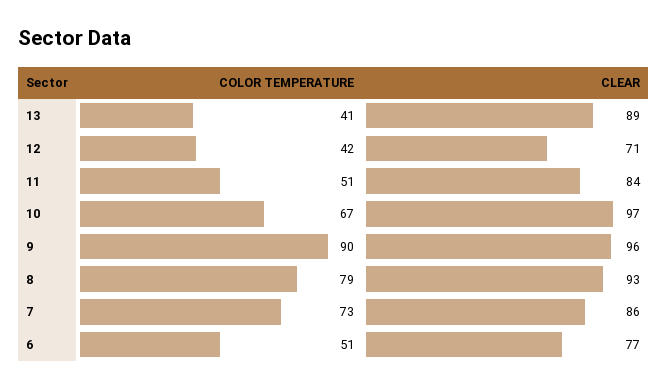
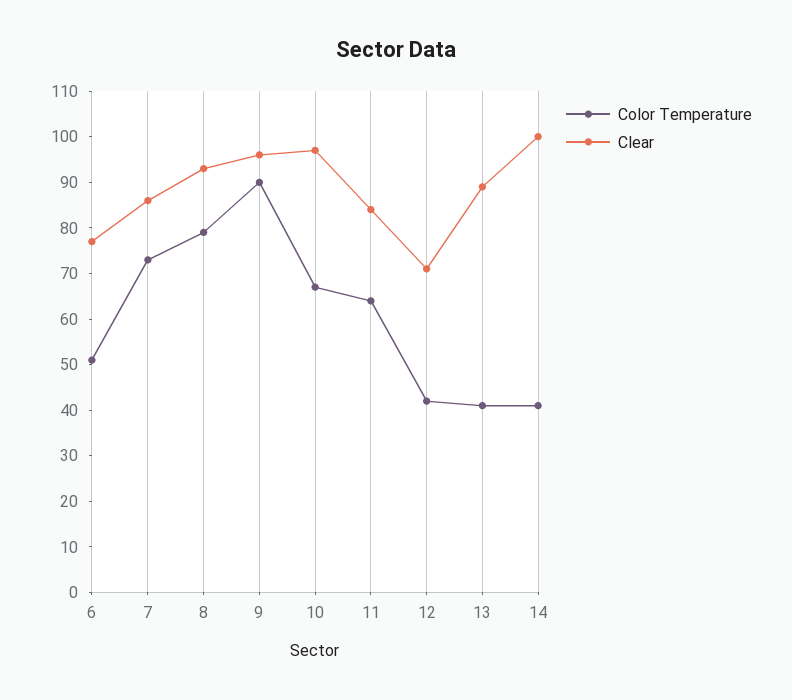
  {
    "COLOR TEMPERATURE": {
      "13": 41,
      "12": 42,
-     "11": 51,
+     "11": 65,
      "10": 67,
      "9": 90,
      "8": 79,
      "7": 73,
-     "6": 51
+     "6": 51,
+     "14": 40
    },
    "CLEAR": {
      "13": 89,
      "12": 71,
      "11": 84,
      "10": 97,
      "9": 96,
      "8": 93,
      "7": 86,
-     "6": 77
+     "6": 77,
+     "14": 100
    }
  }

